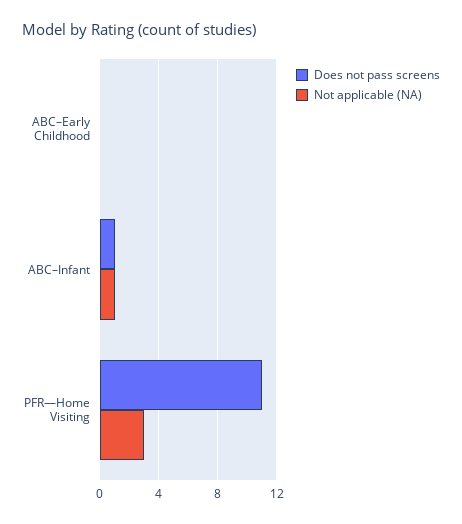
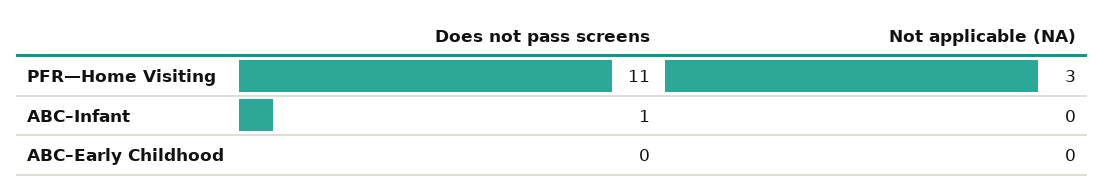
  {
    "Does not pass screens": {
      "ABC–Early Childhood": 0,
      "ABC–Infant": 1,
      "PFR—Home Visiting": 11
    },
    "Not applicable (NA)": {
      "ABC–Early Childhood": 0,
-     "ABC–Infant": 1,
+     "ABC–Infant": 0,
      "PFR—Home Visiting": 3
    }
  }

